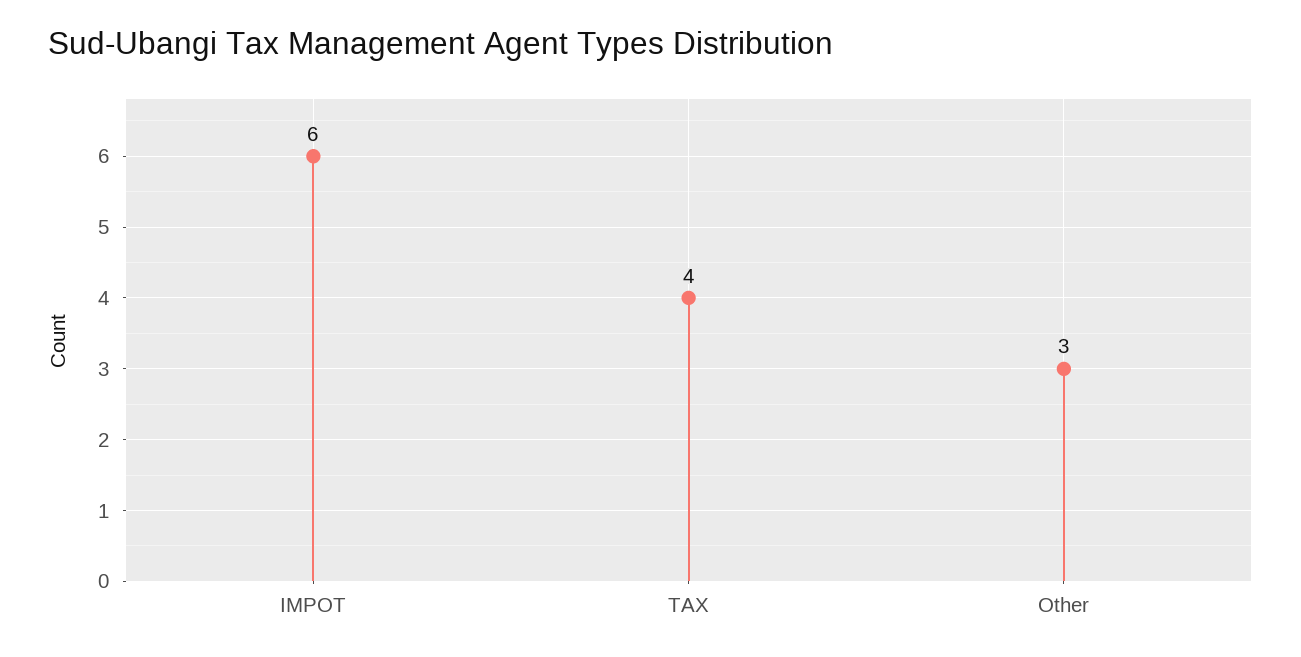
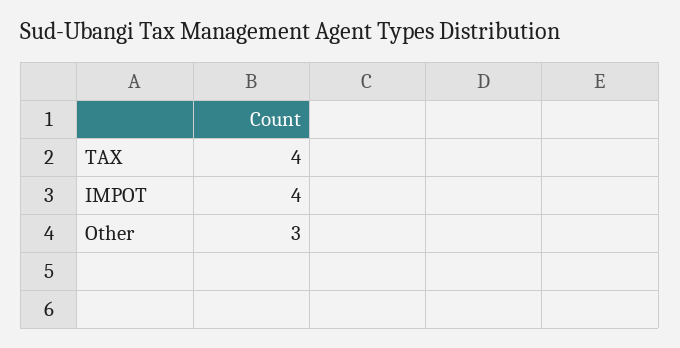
  {
-   "IMPOT": 6,
+   "IMPOT": 4,
    "TAX": 4,
    "Other": 3
  }

